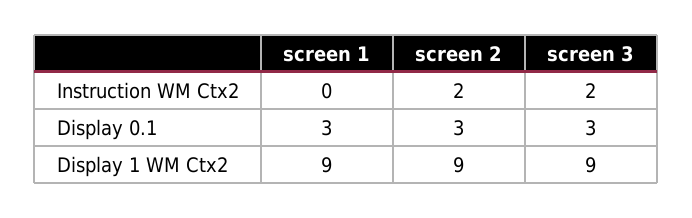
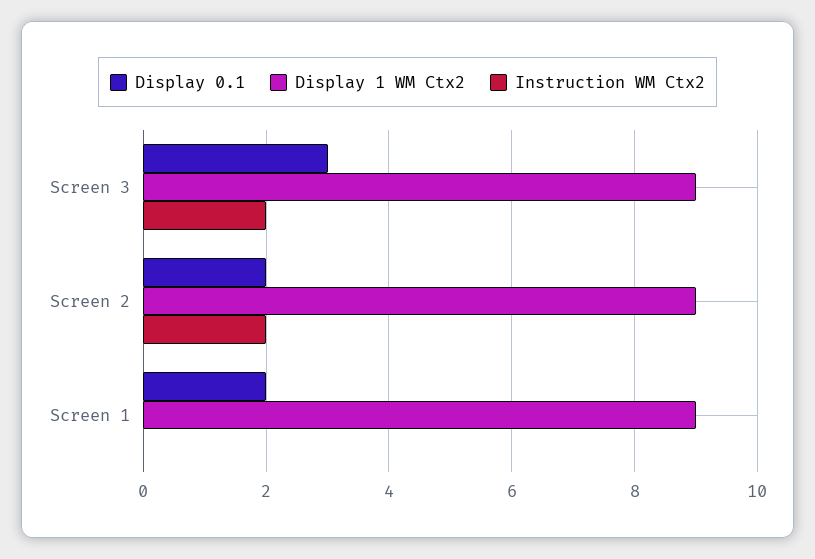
  {
    "Instruction WM Ctx2": {
      "screen 1": 0,
      "screen 2": 2,
      "screen 3": 2
    },
    "Display 0.1": {
-     "screen 1": 3,
+     "screen 1": 2,
-     "screen 2": 3,
+     "screen 2": 2,
      "screen 3": 3
    },
    "Display 1 WM Ctx2": {
      "screen 1": 9,
      "screen 2": 9,
      "screen 3": 9
    }
  }

